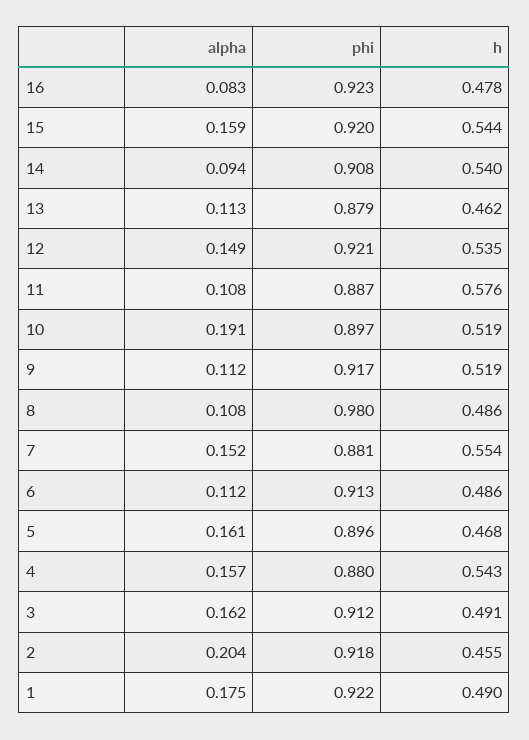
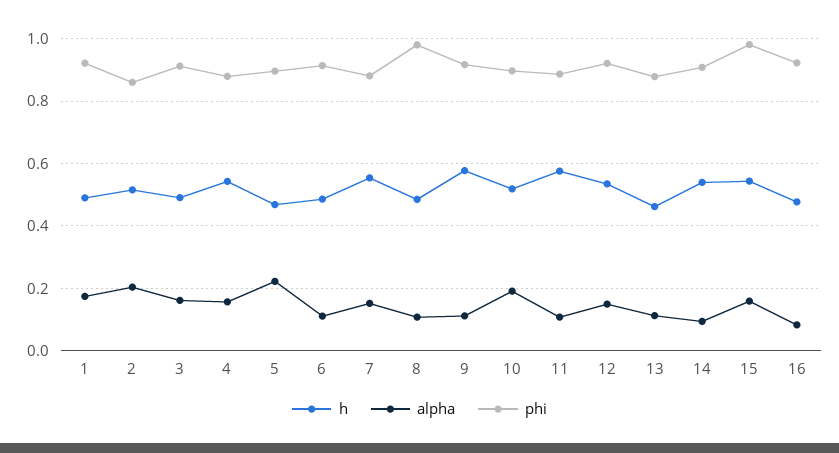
  {
    "alpha": {
      "16": 0.083,
      "15": 0.159,
      "14": 0.094,
      "13": 0.113,
      "12": 0.149,
      "11": 0.108,
      "10": 0.191,
      "9": 0.112,
      "8": 0.108,
      "7": 0.152,
      "6": 0.112,
-     "5": 0.161,
+     "5": 0.22,
      "4": 0.157,
      "3": 0.162,
      "2": 0.204,
      "1": 0.175
    },
    "phi": {
      "16": 0.923,
-     "15": 0.92,
+     "15": 0.98,
      "14": 0.908,
      "13": 0.879,
      "12": 0.921,
      "11": 0.887,
      "10": 0.897,
      "9": 0.917,
      "8": 0.98,
      "7": 0.881,
      "6": 0.913,
      "5": 0.896,
      "4": 0.88,
      "3": 0.912,
-     "2": 0.918,
+     "2": 0.86,
      "1": 0.922
    },
    "h": {
      "16": 0.478,
      "15": 0.544,
      "14": 0.54,
      "13": 0.462,
      "12": 0.535,
      "11": 0.576,
      "10": 0.519,
-     "9": 0.519,
+     "9": 0.58,
      "8": 0.486,
      "7": 0.554,
      "6": 0.486,
      "5": 0.468,
      "4": 0.543,
      "3": 0.491,
-     "2": 0.455,
+     "2": 0.52,
      "1": 0.49
    }
  }

